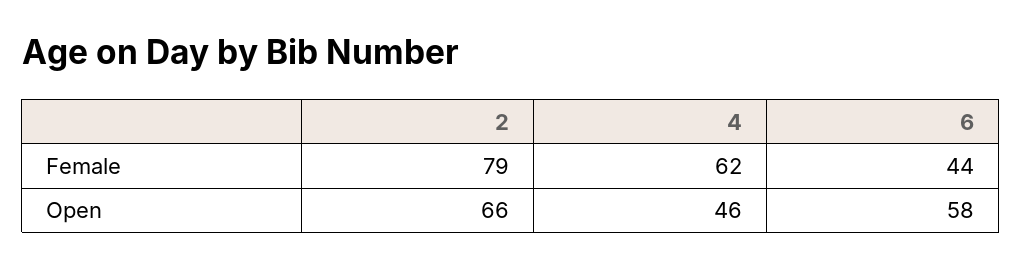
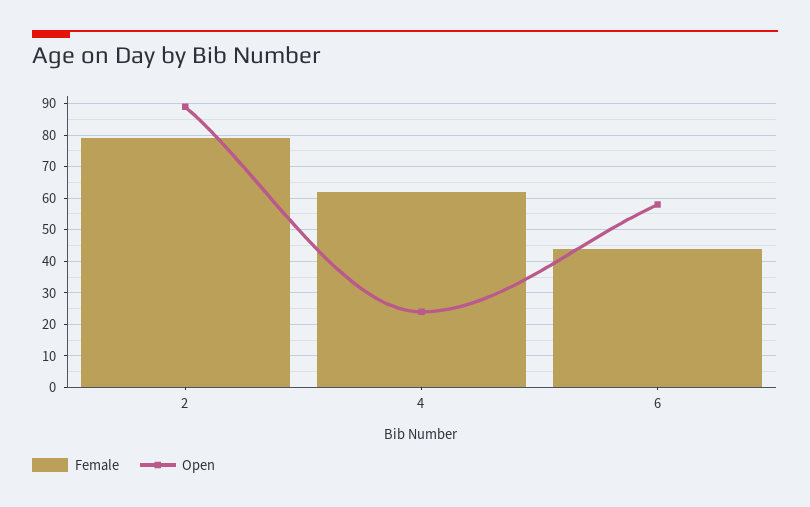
  {
    "Female": {
      "2": 79,
      "4": 62,
      "6": 44
    },
    "Open": {
-     "2": 66,
+     "2": 90,
-     "4": 46,
+     "4": 25,
      "6": 58
    }
  }

